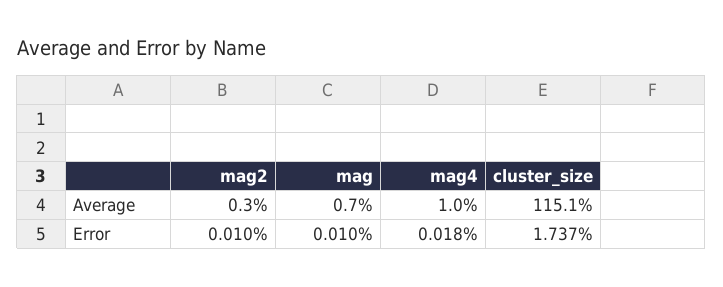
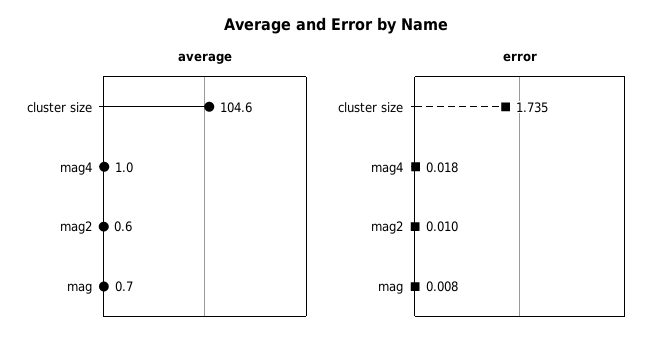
  {
    "Average": {
-     "mag2": 0.3,
+     "mag2": 0.6,
      "mag": 0.7,
      "mag4": 1,
-     "cluster_size": 115.1
+     "cluster_size": 104.6
    },
    "Error": {
      "mag2": 0.01,
-     "mag": 0.01,
+     "mag": 0.008,
      "mag4": 0.018,
-     "cluster_size": 1.737
+     "cluster_size": 1.735
    }
  }

